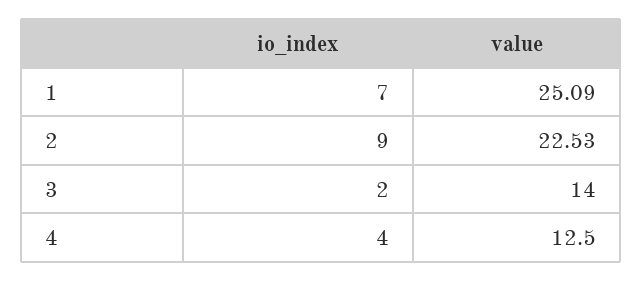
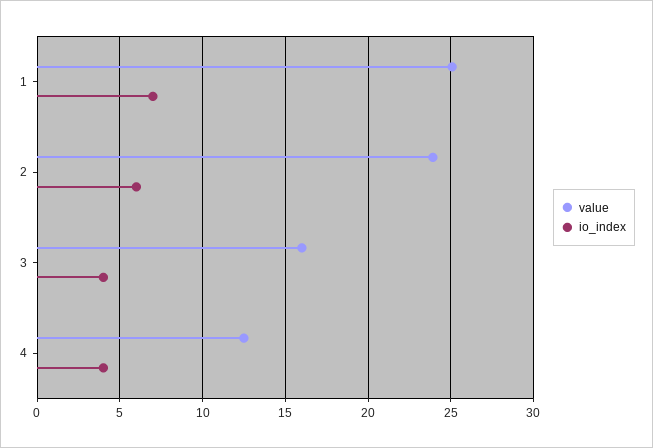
  {
    "io_index": {
      "1": 7,
-     "2": 9,
+     "2": 6,
-     "3": 2,
+     "3": 4,
      "4": 4
    },
    "value": {
      "1": 25.09,
-     "2": 22.53,
+     "2": 24,
-     "3": 14,
+     "3": 16,
      "4": 12.5
    }
  }

